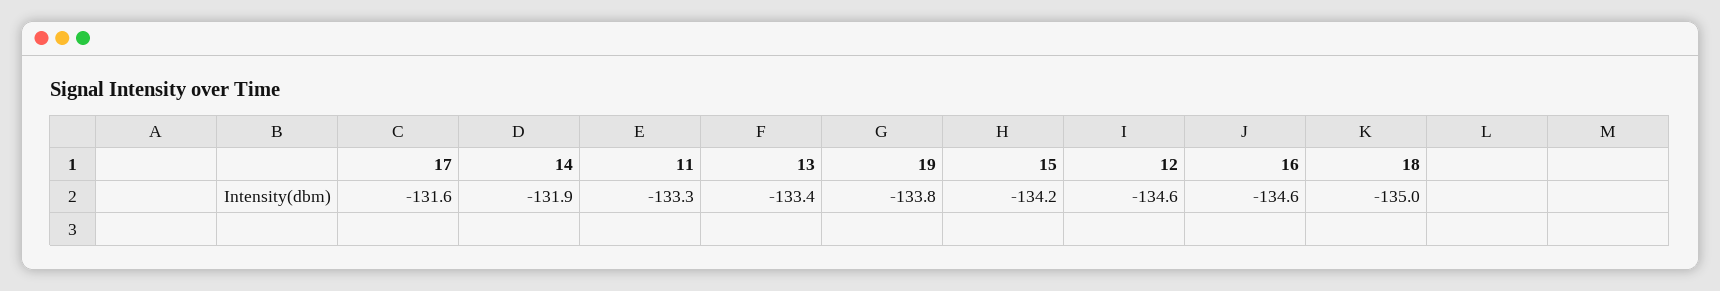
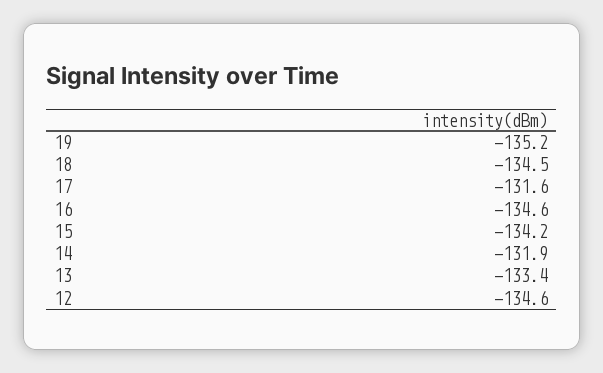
  {
    "17": -131.6,
    "14": -131.9,
-   "11": -133.3,
    "13": -133.4,
-   "19": -133.8,
+   "19": -135.2,
    "15": -134.2,
    "12": -134.6,
    "16": -134.6,
-   "18": -135
+   "18": -134.5
  }

